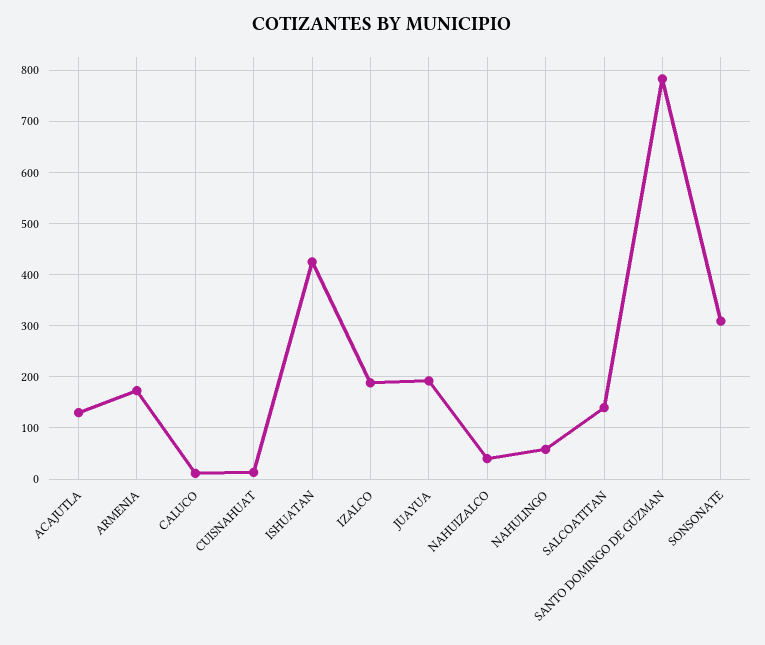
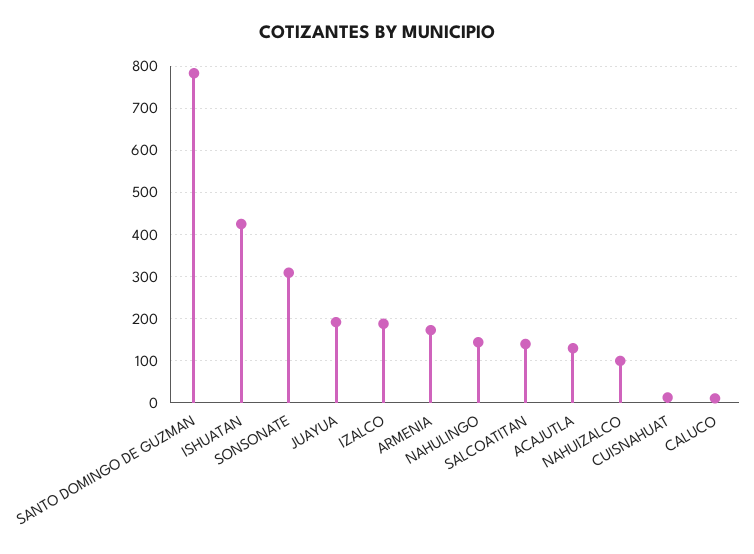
  {
    "ACAJUTLA": 140,
    "ARMENIA": 180,
    "CALUCO": 20,
    "CUISNAHUAT": 20,
    "ISHUATAN": 420,
    "IZALCO": 180,
    "JUAYUA": 200,
-   "NAHUIZALCO": 40,
+   "NAHUIZALCO": 100,
-   "NAHULINGO": 60,
+   "NAHULINGO": 140,
    "SALCOATITAN": 140,
    "SANTO DOMINGO DE GUZMAN": 780,
    "SONSONATE": 300
  }

